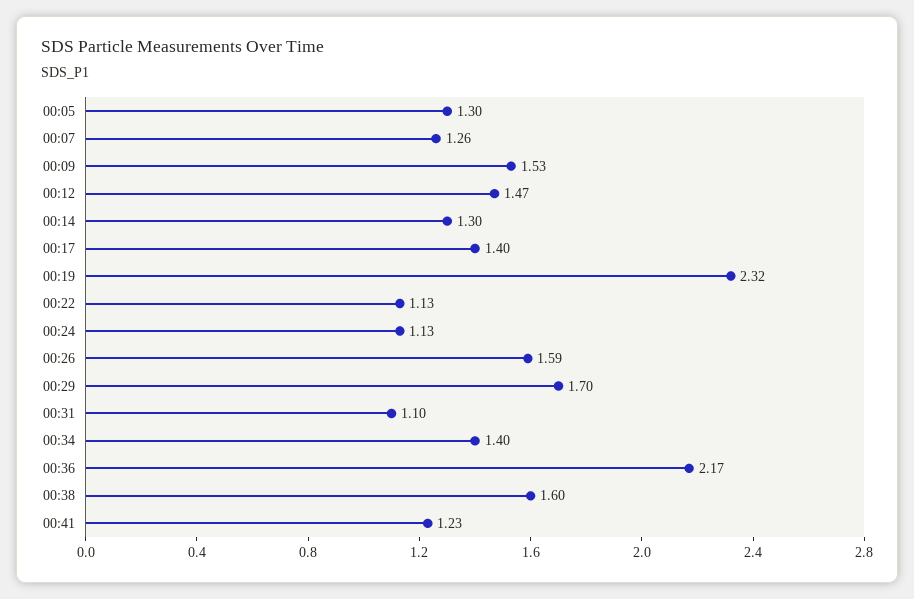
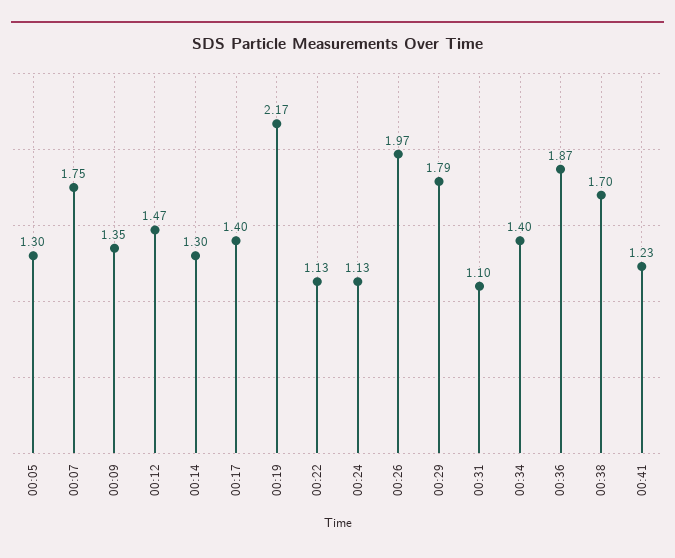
  {
    "00:05": 1.3,
-   "00:07": 1.26,
+   "00:07": 1.75,
-   "00:09": 1.53,
+   "00:09": 1.35,
    "00:12": 1.47,
    "00:14": 1.3,
    "00:17": 1.4,
-   "00:19": 2.32,
+   "00:19": 2.17,
    "00:22": 1.13,
    "00:24": 1.13,
-   "00:26": 1.59,
+   "00:26": 1.97,
-   "00:29": 1.7,
+   "00:29": 1.79,
    "00:31": 1.1,
    "00:34": 1.4,
-   "00:36": 2.17,
+   "00:36": 1.87,
-   "00:38": 1.6,
+   "00:38": 1.7,
    "00:41": 1.23
  }

